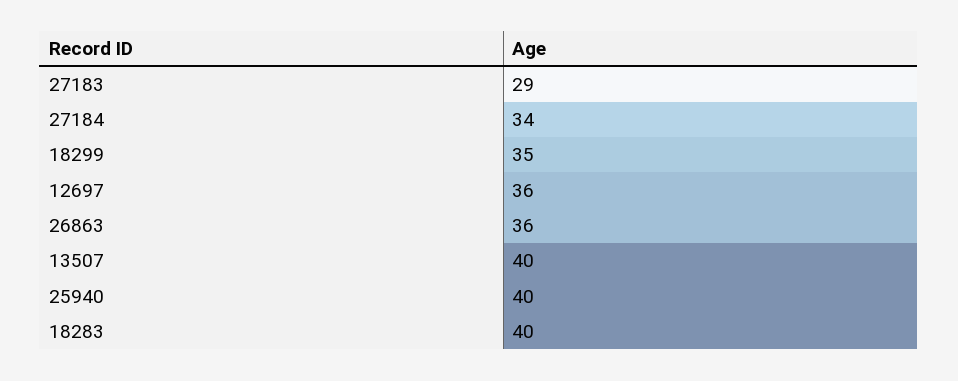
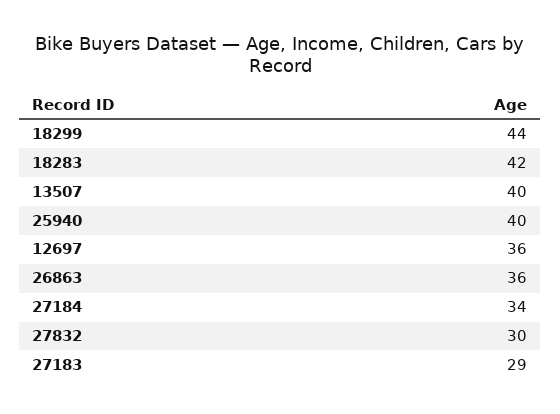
  {
    "27183": 29,
    "27184": 34,
-   "18299": 35,
+   "18299": 44,
    "12697": 36,
    "26863": 36,
    "13507": 40,
    "25940": 40,
-   "18283": 40
+   "18283": 42,
+   "27832": 30
  }

